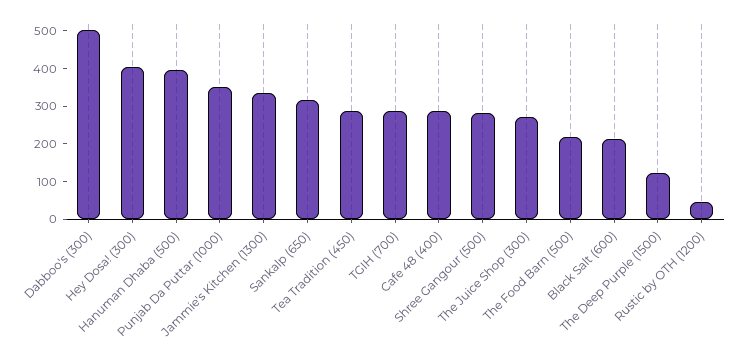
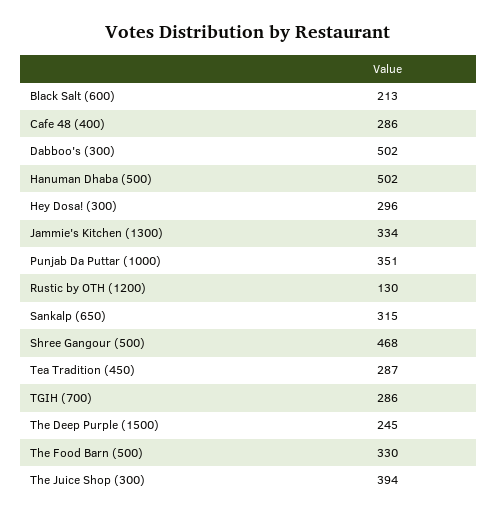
  {
    "Dabboo's (300)": 502,
-   "Hey Dosa! (300)": 400,
+   "Hey Dosa! (300)": 296,
-   "Hanuman Dhaba (500)": 400,
+   "Hanuman Dhaba (500)": 502,
    "Punjab Da Puttar (1000)": 351,
    "Jammie's Kitchen (1300)": 334,
    "Sankalp (650)": 315,
    "Tea Tradition (450)": 287,
    "TGIH (700)": 286,
    "Cafe 48 (400)": 286,
-   "Shree Gangour (500)": 275,
+   "Shree Gangour (500)": 468,
-   "The Juice Shop (300)": 275,
+   "The Juice Shop (300)": 394,
-   "The Food Barn (500)": 225,
+   "The Food Barn (500)": 330,
    "Black Salt (600)": 213,
-   "The Deep Purple (1500)": 125,
+   "The Deep Purple (1500)": 245,
-   "Rustic by OTH (1200)": 50
+   "Rustic by OTH (1200)": 130
  }

